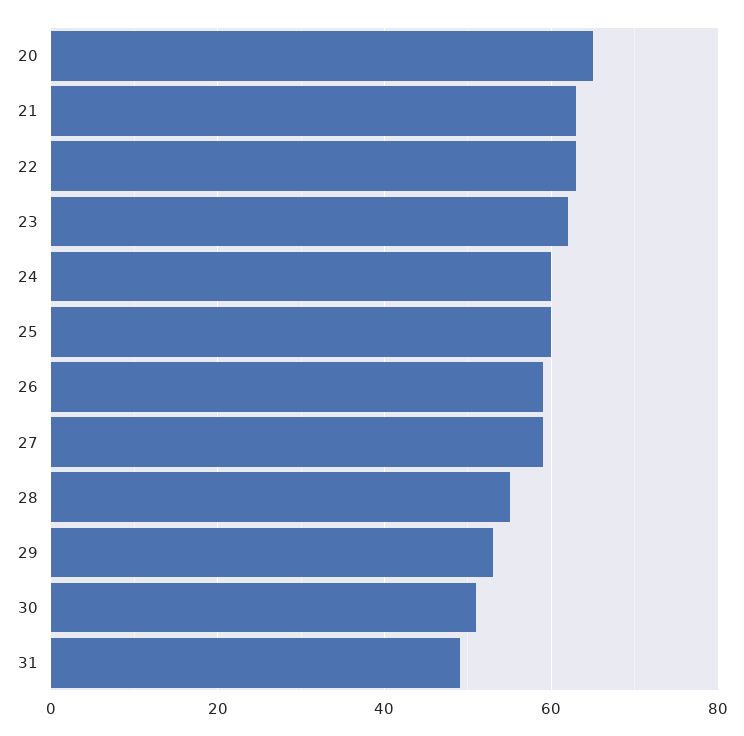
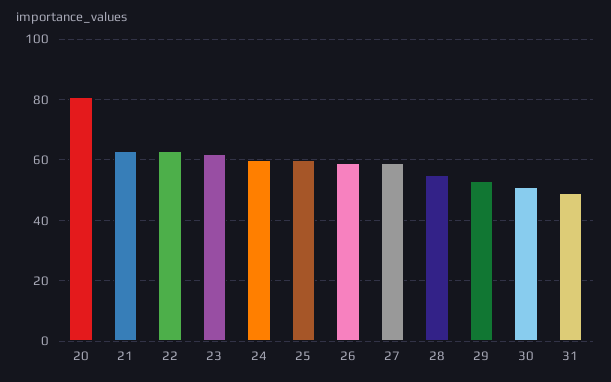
  {
-   "20": 65,
+   "20": 80,
    "21": 65,
    "22": 65,
    "23": 60,
    "24": 60,
    "25": 60,
    "26": 60,
    "27": 60,
    "28": 55,
    "29": 55,
    "30": 50,
    "31": 50
  }

